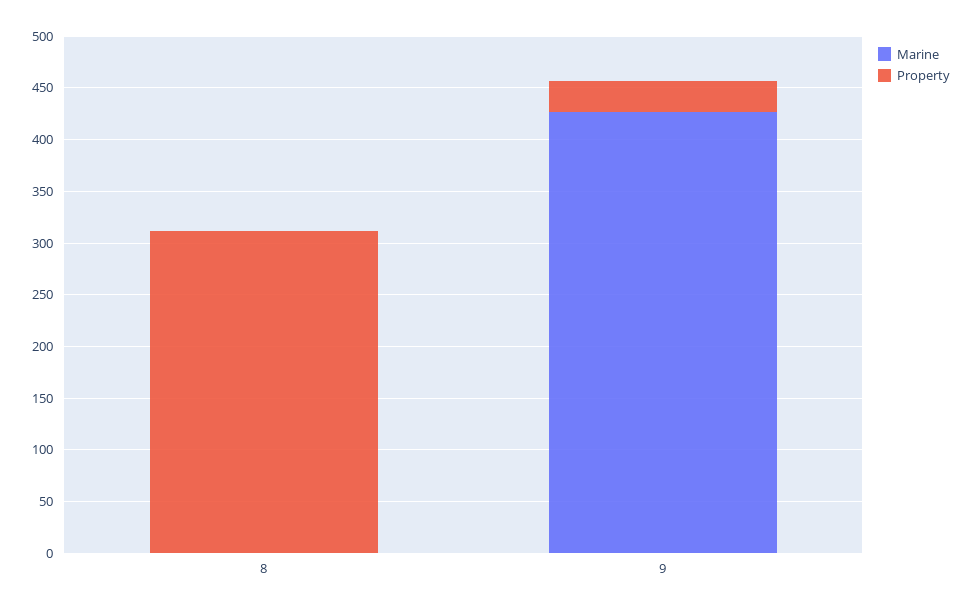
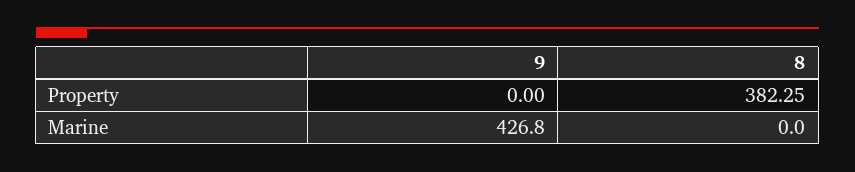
  {
    "Marine": {
      "8": 0,
      "9": 426.8
    },
    "Property": {
-     "8": 310,
+     "8": 382.25,
-     "9": 30
+     "9": 0
    }
  }

